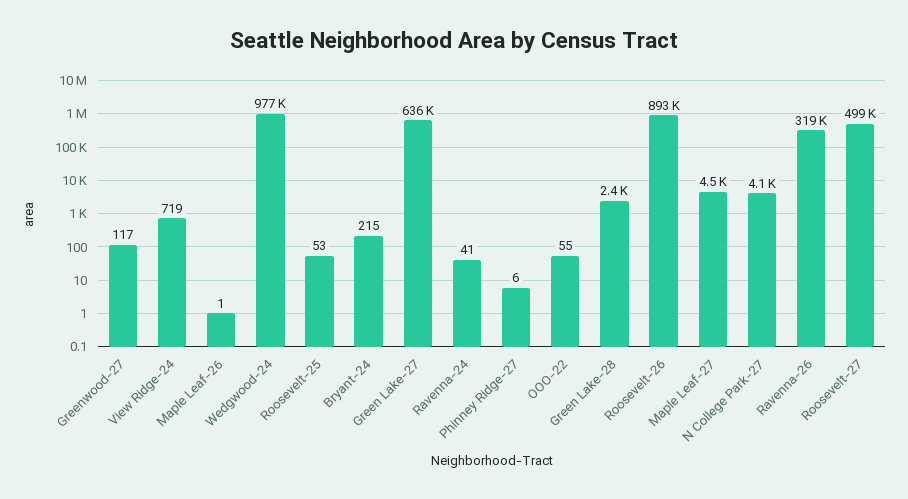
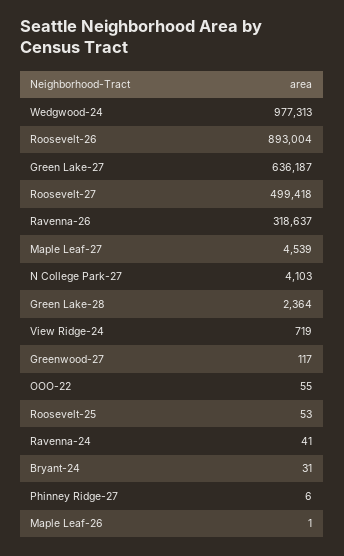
  {
    "Greenwood-27": 117,
    "View Ridge-24": 719,
    "Maple Leaf-26": 1,
    "Wedgwood-24": 977313,
    "Roosevelt-25": 53,
-   "Bryant-24": 215,
+   "Bryant-24": 31,
    "Green Lake-27": 636187,
    "Ravenna-24": 41,
    "Phinney Ridge-27": 6,
    "OOO-22": 55,
    "Green Lake-28": 2364,
    "Roosevelt-26": 893004,
    "Maple Leaf-27": 4539,
    "N College Park-27": 4103,
    "Ravenna-26": 318637,
    "Roosevelt-27": 499418
  }

